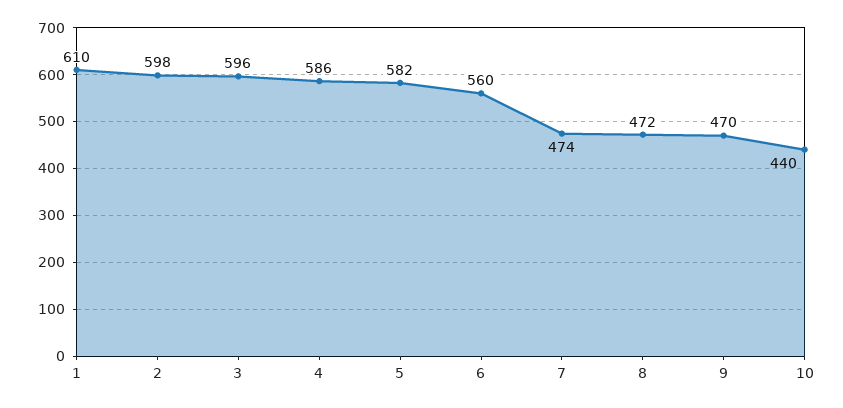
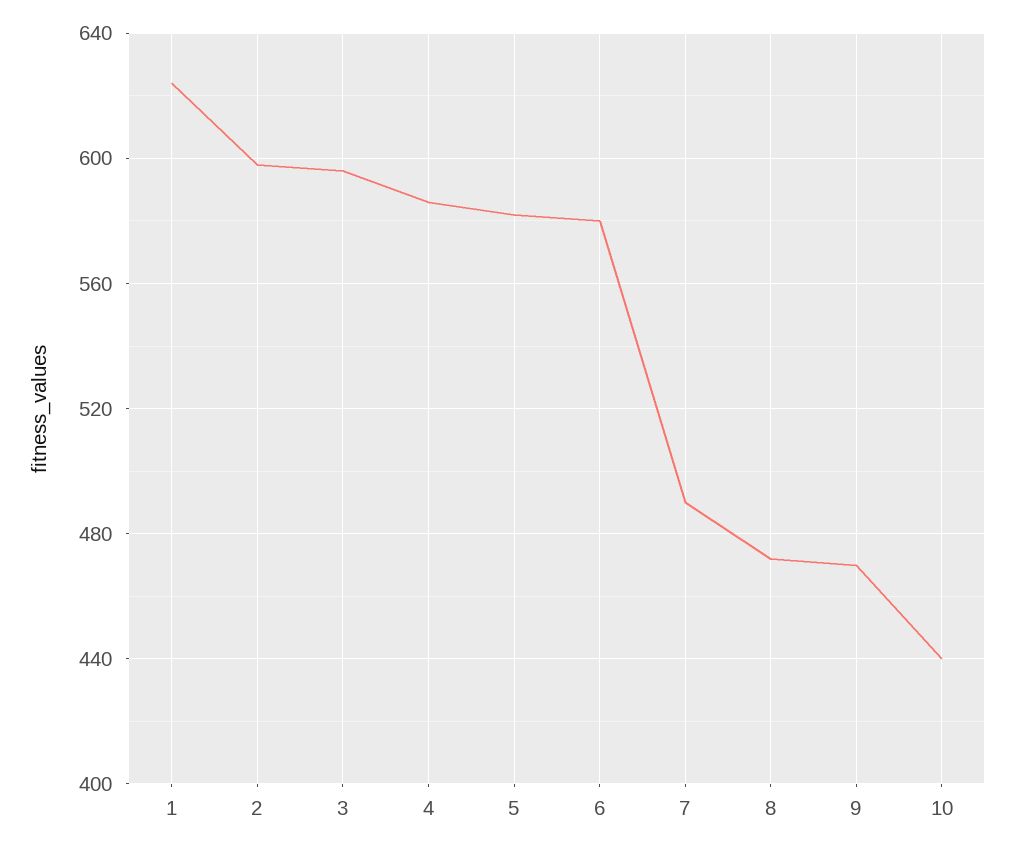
  {
-   "1": 610,
+   "1": 625,
    "2": 598,
    "3": 596,
    "4": 586,
    "5": 582,
-   "6": 560,
+   "6": 580,
-   "7": 474,
+   "7": 490,
    "8": 472,
    "9": 470,
    "10": 440
  }

